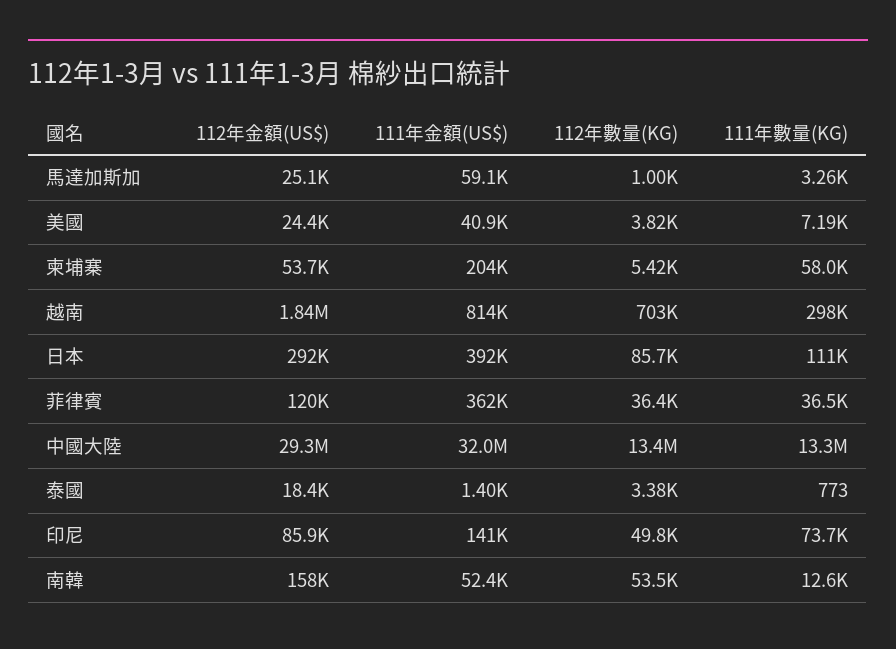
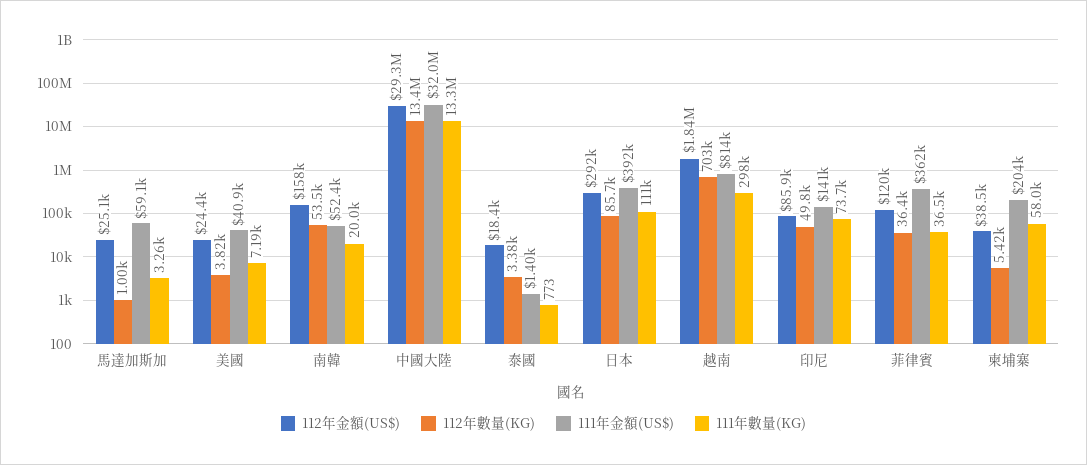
  {
    "112年金額(US$)": {
      "馬達加斯加": 25100,
      "美國": 24400,
-     "柬埔寨": 53700,
+     "柬埔寨": 38500,
      "越南": 1840000,
      "日本": 292000,
      "菲律賓": 120000,
      "中國大陸": 29300000,
      "泰國": 18400,
      "印尼": 85900,
      "南韓": 158000
    },
    "111年金額(US$)": {
      "馬達加斯加": 59100,
      "美國": 40900,
      "柬埔寨": 204000,
      "越南": 814000,
      "日本": 392000,
      "菲律賓": 362000,
      "中國大陸": 32000000,
      "泰國": 1400,
      "印尼": 141000,
      "南韓": 52400
    },
    "112年數量(KG)": {
      "馬達加斯加": 1000,
      "美國": 3820,
      "柬埔寨": 5420,
      "越南": 703000,
      "日本": 85700,
      "菲律賓": 36400,
      "中國大陸": 13400000,
      "泰國": 3380,
      "印尼": 49800,
      "南韓": 53500
    },
    "111年數量(KG)": {
      "馬達加斯加": 3260,
      "美國": 7190,
      "柬埔寨": 58000,
      "越南": 298000,
      "日本": 111000,
      "菲律賓": 36500,
      "中國大陸": 13300000,
      "泰國": 773,
      "印尼": 73700,
-     "南韓": 12600
+     "南韓": 20000
    }
  }

